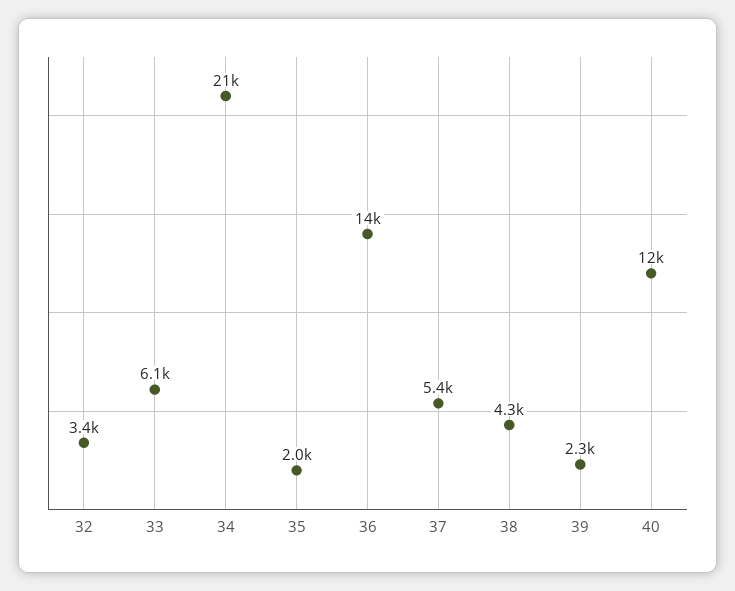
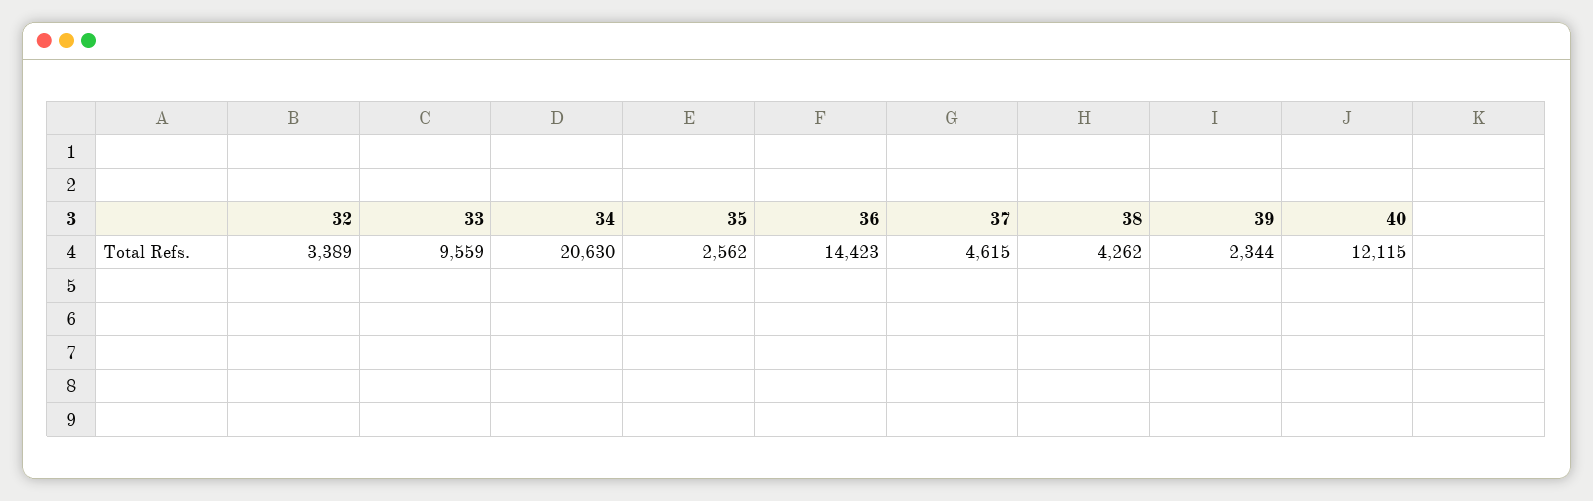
  {
    "32": 3389,
-   "33": 6100,
+   "33": 9559,
    "34": 20630,
-   "35": 2000,
+   "35": 2562,
    "36": 14423,
-   "37": 5400,
+   "37": 4615,
    "38": 4262,
    "39": 2344,
    "40": 12115
  }

